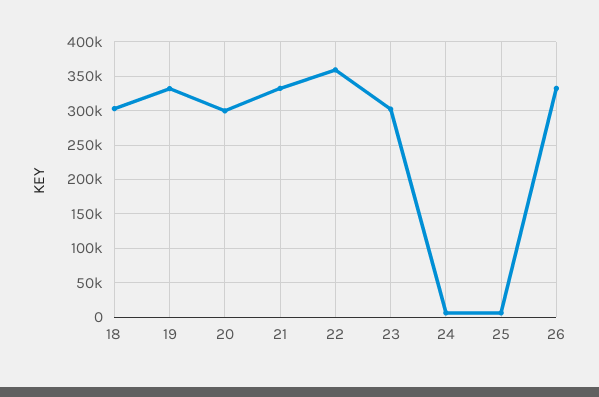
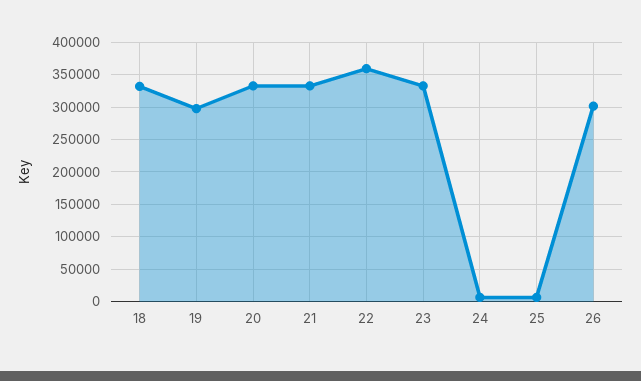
  {
-   "18": 300000,
+   "18": 330000,
-   "19": 330000,
+   "19": 300000,
-   "20": 300000,
+   "20": 330000,
    "21": 330000,
    "22": 360000,
-   "23": 300000,
+   "23": 330000,
    "24": 10000,
    "25": 10000,
-   "26": 330000
+   "26": 300000
  }

